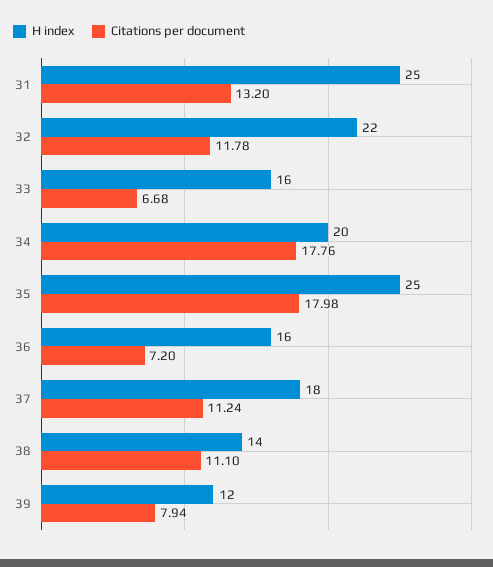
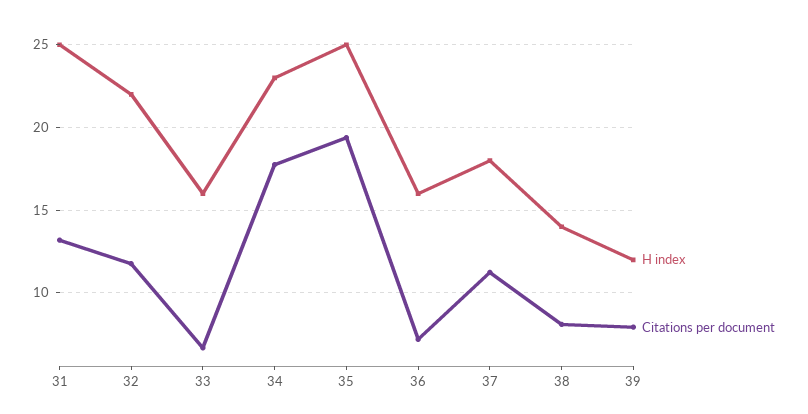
  {
    "H index": {
      "31": 25,
      "32": 22,
      "33": 16,
-     "34": 20,
+     "34": 23,
      "35": 25,
      "36": 16,
      "37": 18,
      "38": 14,
      "39": 12
    },
    "Citations per document": {
      "31": 13.2,
      "32": 11.78,
      "33": 6.68,
      "34": 17.76,
-     "35": 17.98,
+     "35": 19.5,
      "36": 7.2,
      "37": 11.24,
-     "38": 11.1,
+     "38": 8,
      "39": 7.94
    }
  }

